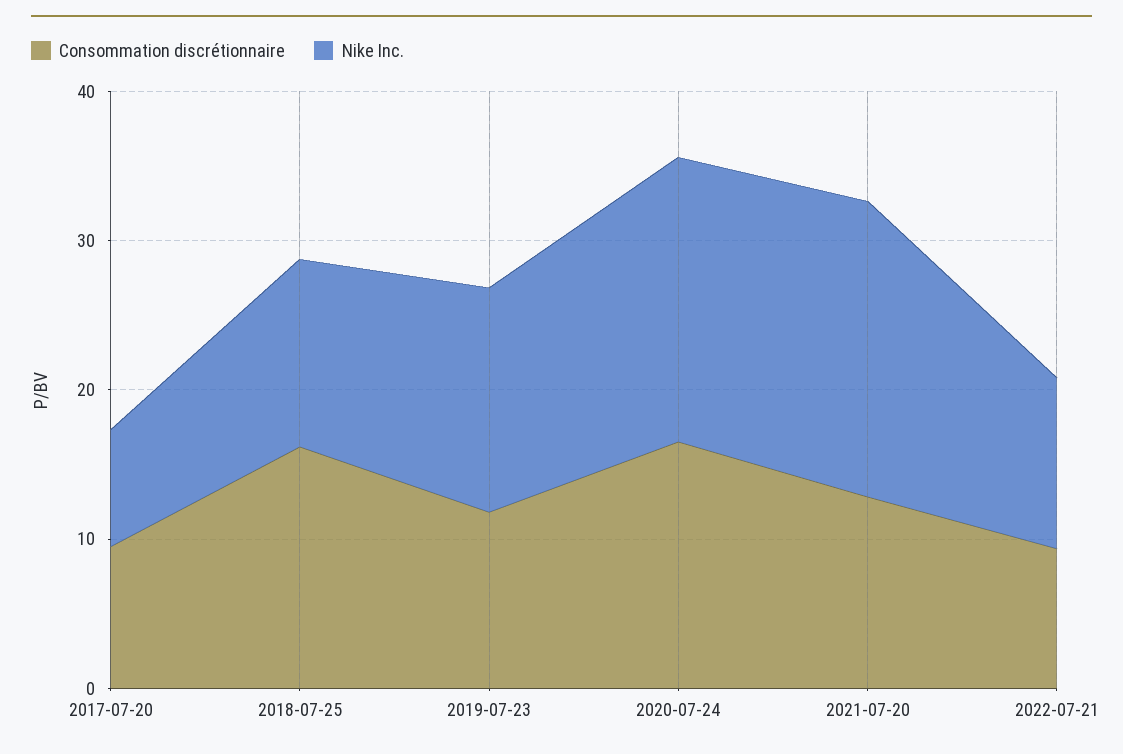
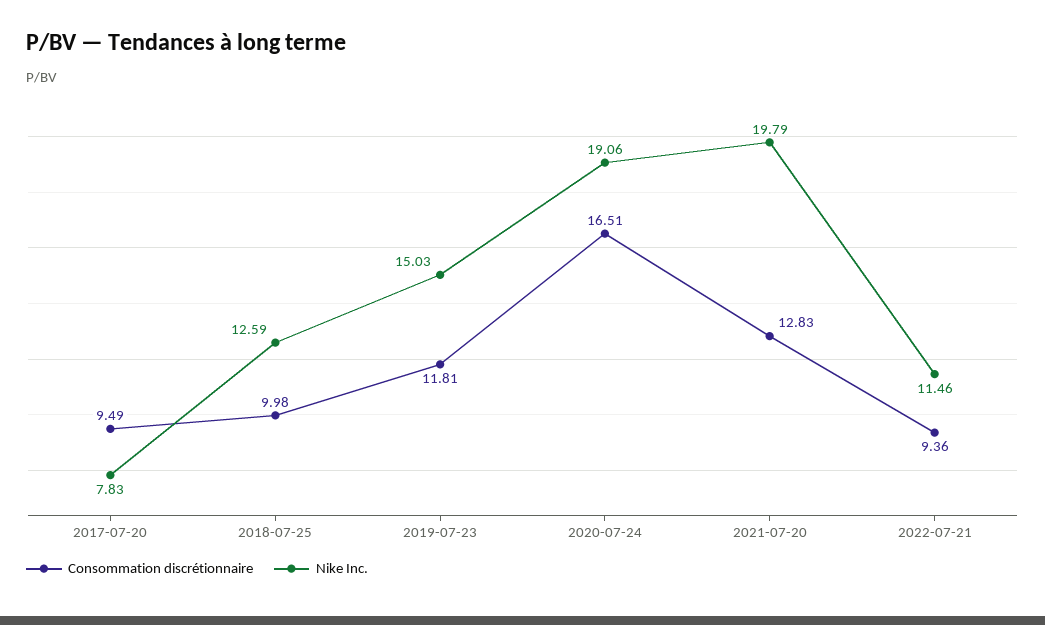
  {
    "Consommation discrétionnaire": {
      "2017-07-20": 9.49,
-     "2018-07-25": 16,
+     "2018-07-25": 9.98,
      "2019-07-23": 11.81,
      "2020-07-24": 16.51,
      "2021-07-20": 12.83,
      "2022-07-21": 9.36
    },
    "Nike Inc.": {
      "2017-07-20": 7.83,
      "2018-07-25": 12.59,
      "2019-07-23": 15.03,
      "2020-07-24": 19.06,
      "2021-07-20": 19.79,
      "2022-07-21": 11.46
    }
  }

